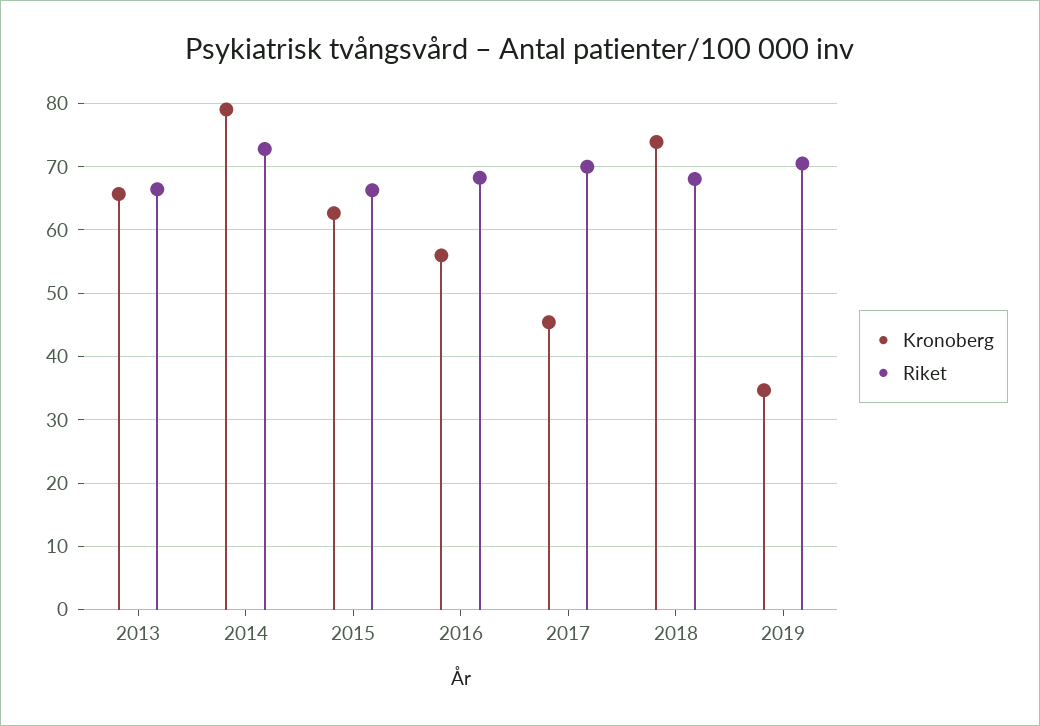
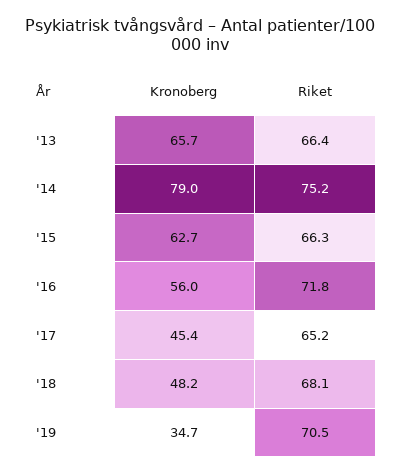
  {
    "Kronoberg": {
      "2013": 65.7,
      "2014": 79,
      "2015": 62.7,
      "2016": 56,
      "2017": 45.4,
-     "2018": 74,
+     "2018": 48.2,
      "2019": 34.7
    },
    "Riket": {
      "2013": 66.4,
-     "2014": 73,
+     "2014": 75.2,
      "2015": 66.3,
-     "2016": 68,
+     "2016": 71.8,
-     "2017": 70,
+     "2017": 65.2,
      "2018": 68.1,
      "2019": 70.5
    }
  }

